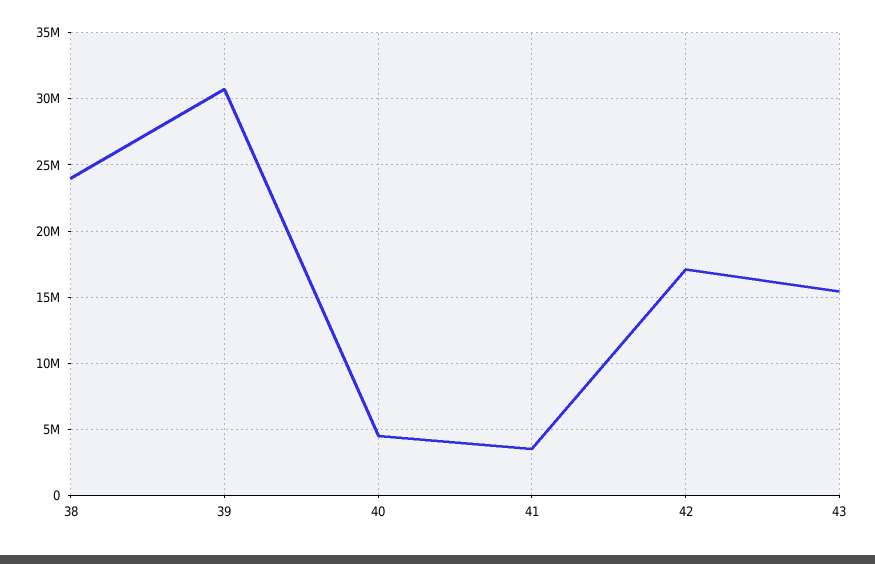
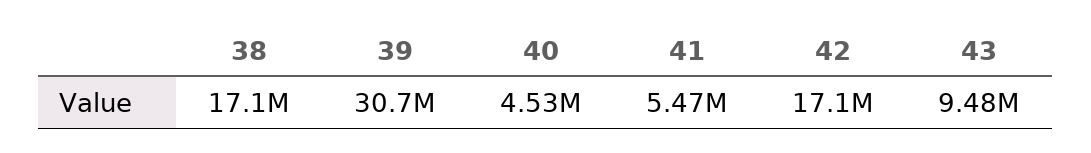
  {
-   "38": 24000000,
+   "38": 17100000,
    "39": 30700000,
    "40": 4530000,
-   "41": 3500000,
+   "41": 5470000,
    "42": 17100000,
-   "43": 15500000
+   "43": 9480000
  }

